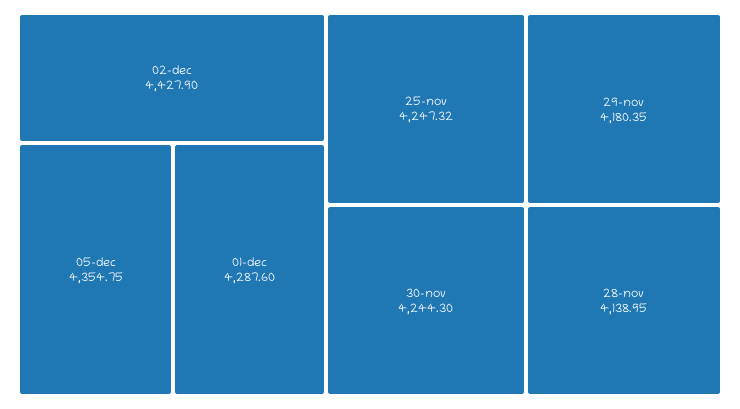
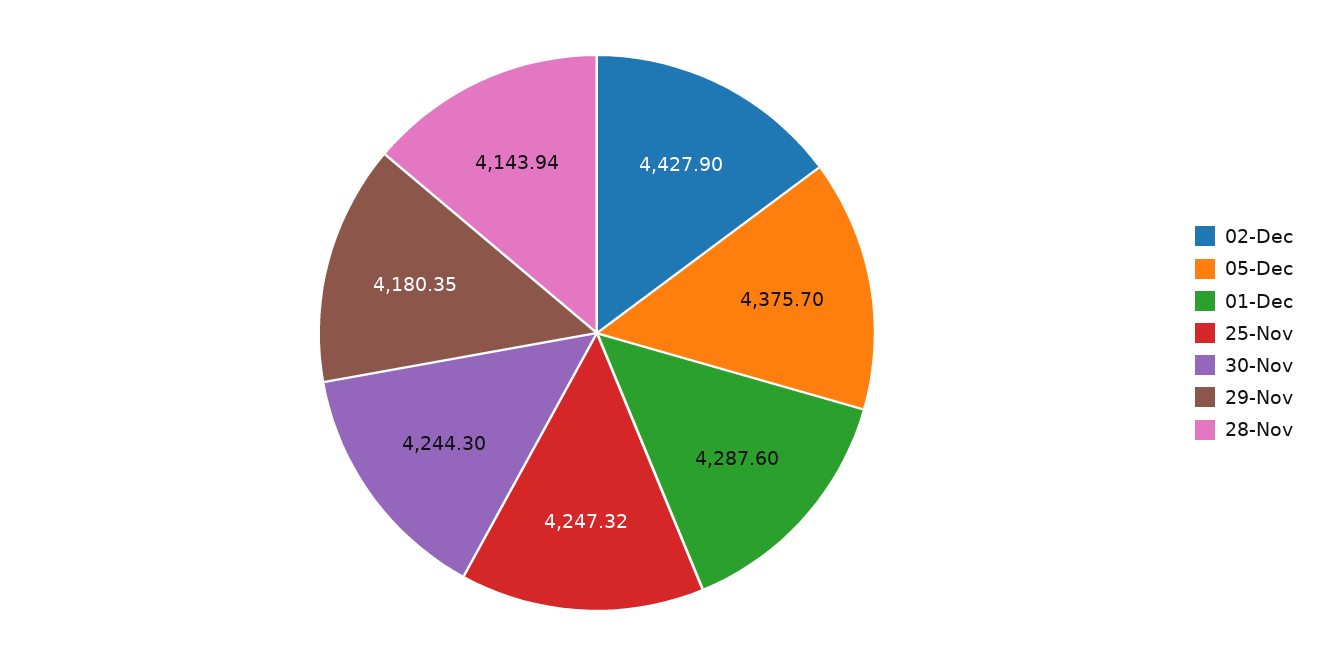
  {
    "02-dec": 4427.9,
-   "05-dec": 4354.75,
+   "05-dec": 4375.7,
    "01-dec": 4287.6,
    "25-nov": 4247.32,
    "30-nov": 4244.3,
    "29-nov": 4180.35,
-   "28-nov": 4138.95
+   "28-nov": 4143.94
  }

